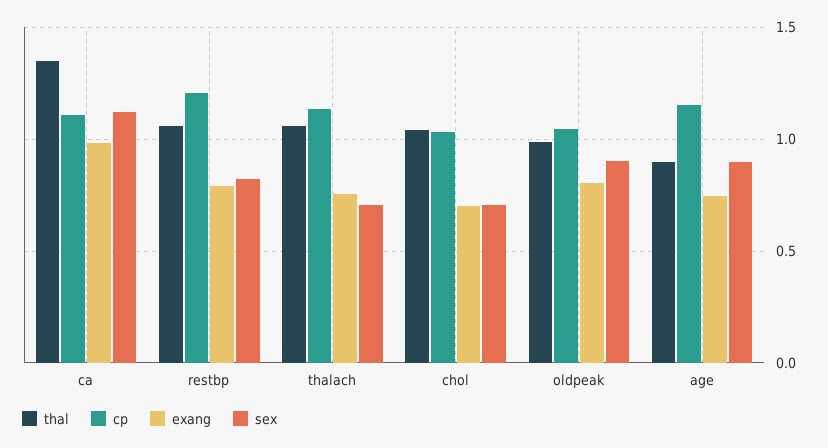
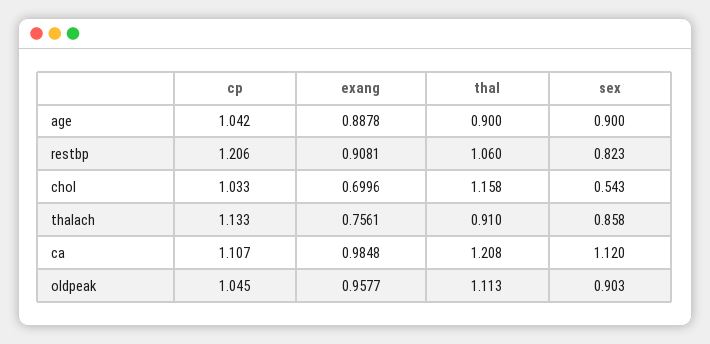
  {
    "thal": {
-     "ca": 1.35,
+     "ca": 1.208,
      "restbp": 1.06,
-     "thalach": 1.05,
+     "thalach": 0.91,
-     "chol": 1.05,
+     "chol": 1.158,
-     "oldpeak": 1,
+     "oldpeak": 1.113,
      "age": 0.9
    },
    "cp": {
      "ca": 1.107,
      "restbp": 1.206,
      "thalach": 1.133,
      "chol": 1.033,
      "oldpeak": 1.045,
-     "age": 1.15
+     "age": 1.042
    },
    "exang": {
      "ca": 0.9848,
-     "restbp": 0.8,
+     "restbp": 0.9081,
      "thalach": 0.7561,
      "chol": 0.6996,
-     "oldpeak": 0.8,
+     "oldpeak": 0.9577,
-     "age": 0.75
+     "age": 0.8878
    },
    "sex": {
      "ca": 1.12,
      "restbp": 0.823,
-     "thalach": 0.7,
+     "thalach": 0.858,
-     "chol": 0.7,
+     "chol": 0.543,
      "oldpeak": 0.903,
      "age": 0.9
    }
  }

